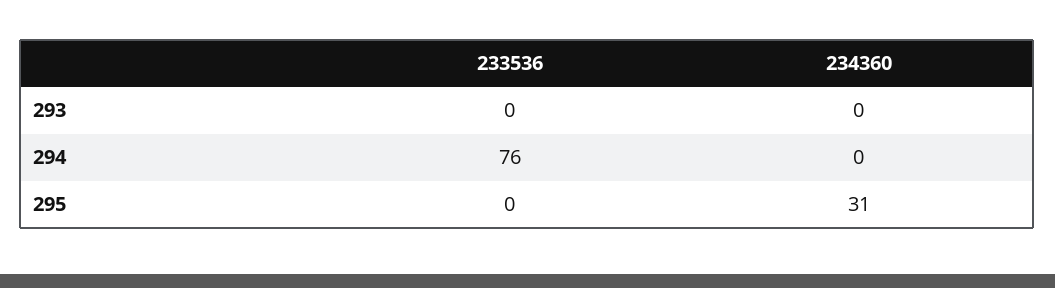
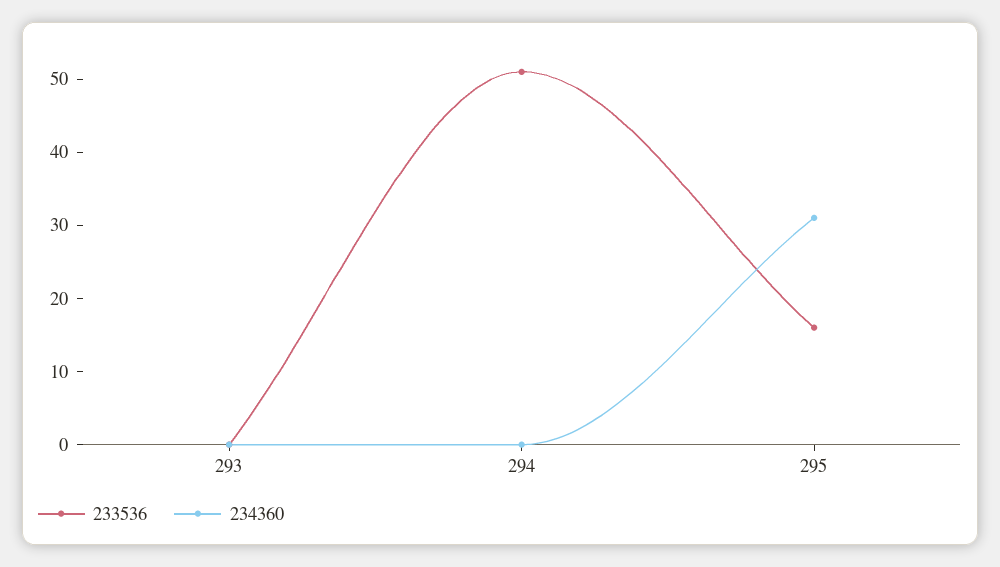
  {
    "233536": {
      "293": 0,
-     "294": 76,
+     "294": 50,
-     "295": 0
+     "295": 15
    },
    "234360": {
      "293": 0,
      "294": 0,
      "295": 31
    }
  }

